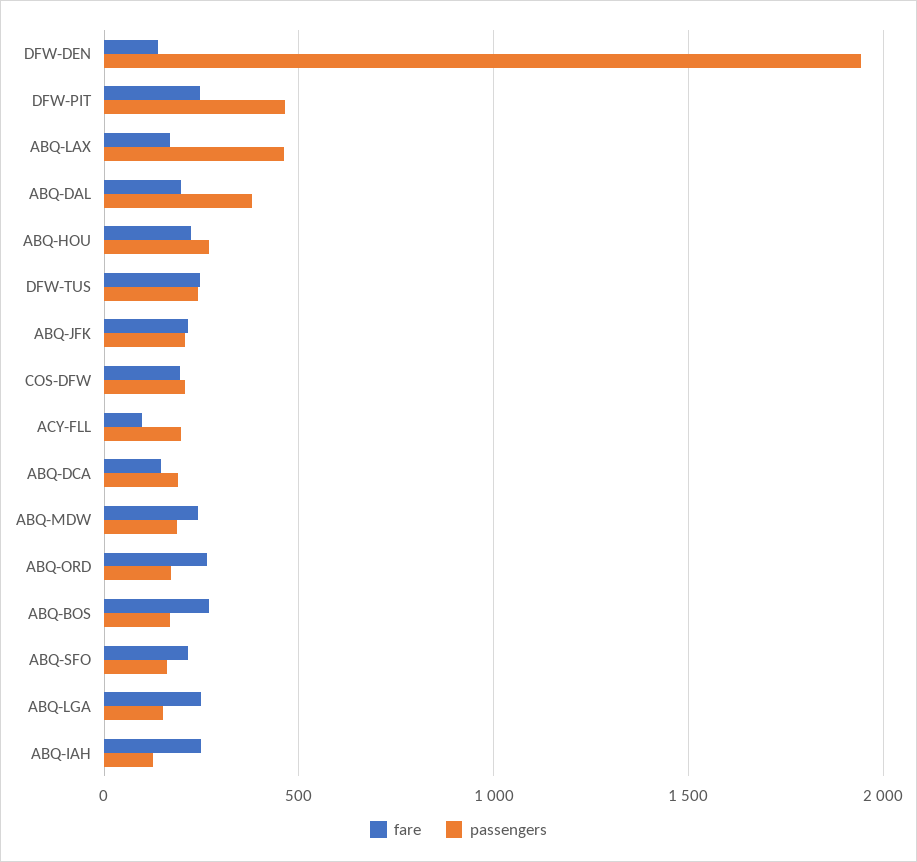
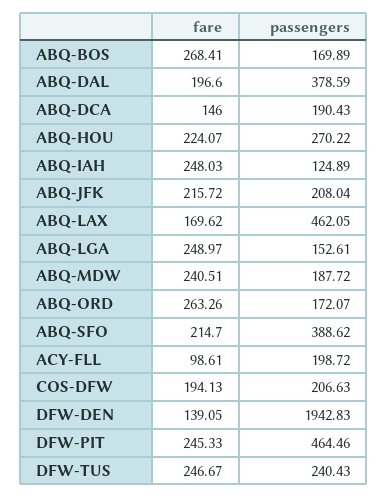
  {
    "fare": {
      "DFW-DEN": 139.05,
      "DFW-PIT": 245.33,
      "ABQ-LAX": 169.62,
      "ABQ-DAL": 196.6,
      "ABQ-HOU": 224.07,
      "DFW-TUS": 246.67,
      "ABQ-JFK": 215.72,
      "COS-DFW": 194.13,
      "ACY-FLL": 98.61,
      "ABQ-DCA": 146,
      "ABQ-MDW": 240.51,
      "ABQ-ORD": 263.26,
      "ABQ-BOS": 268.41,
      "ABQ-SFO": 214.7,
      "ABQ-LGA": 248.97,
      "ABQ-IAH": 248.03
    },
    "passengers": {
      "DFW-DEN": 1942.83,
      "DFW-PIT": 464.46,
      "ABQ-LAX": 462.05,
      "ABQ-DAL": 378.59,
      "ABQ-HOU": 270.22,
      "DFW-TUS": 240.43,
      "ABQ-JFK": 208.04,
      "COS-DFW": 206.63,
      "ACY-FLL": 198.72,
      "ABQ-DCA": 190.43,
      "ABQ-MDW": 187.72,
      "ABQ-ORD": 172.07,
      "ABQ-BOS": 169.89,
-     "ABQ-SFO": 150,
+     "ABQ-SFO": 388.62,
      "ABQ-LGA": 152.61,
      "ABQ-IAH": 124.89
    }
  }

